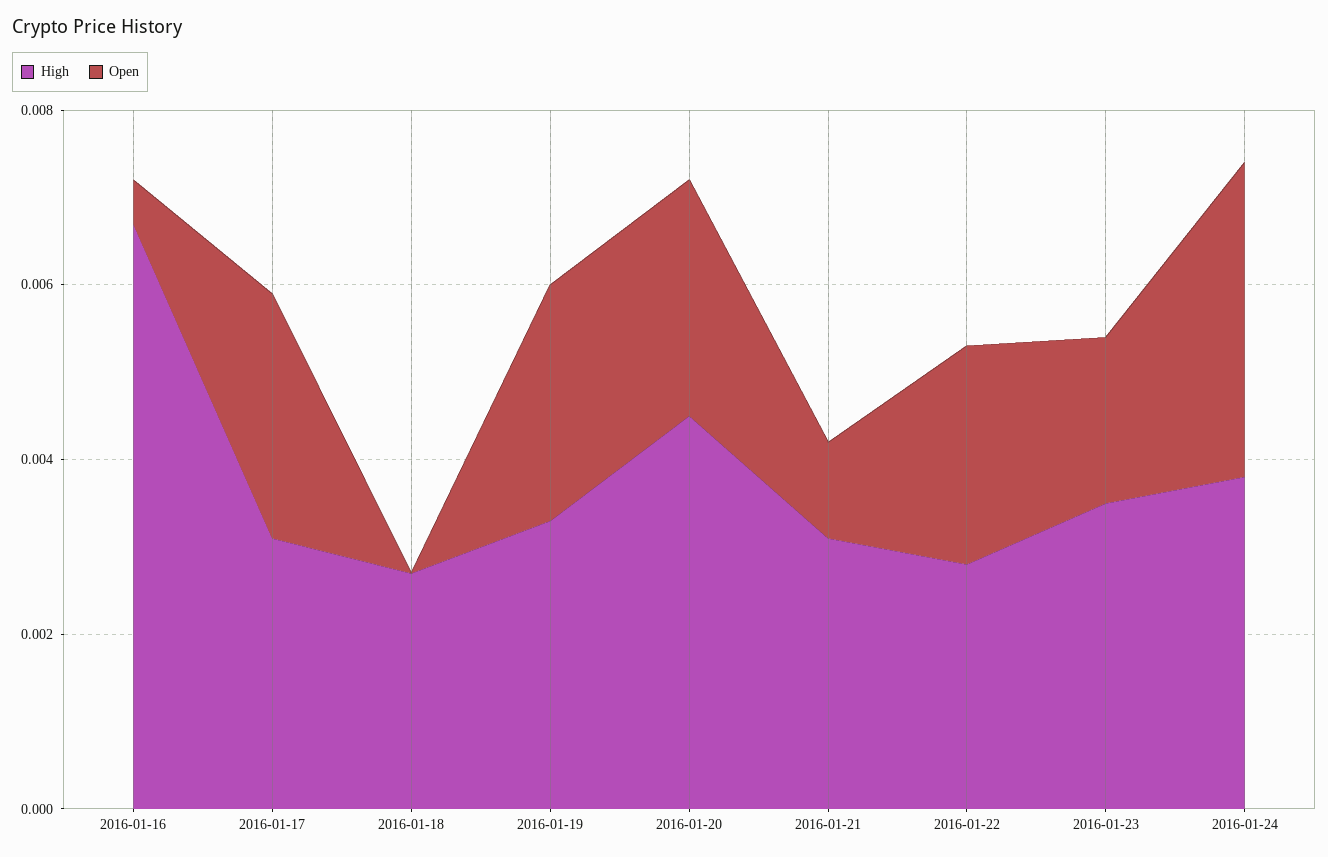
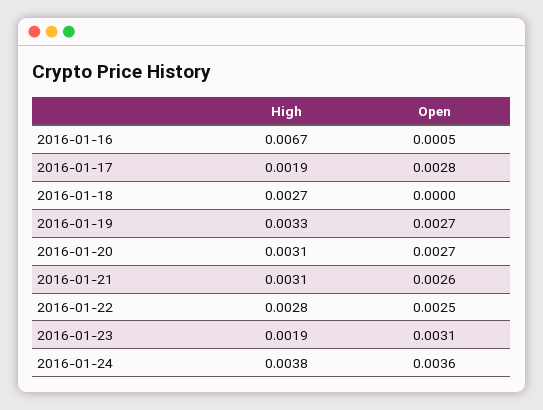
  {
    "High": {
      "2016-01-16": 0.0067,
-     "2016-01-17": 0.003,
+     "2016-01-17": 0.0019,
      "2016-01-18": 0.0027,
      "2016-01-19": 0.0033,
-     "2016-01-20": 0.0045,
+     "2016-01-20": 0.0031,
      "2016-01-21": 0.0031,
      "2016-01-22": 0.0028,
-     "2016-01-23": 0.0035,
+     "2016-01-23": 0.0019,
      "2016-01-24": 0.0038
    },
    "Open": {
      "2016-01-16": 0.0005,
      "2016-01-17": 0.0028,
      "2016-01-18": 0,
      "2016-01-19": 0.0027,
      "2016-01-20": 0.0027,
-     "2016-01-21": 0.001,
+     "2016-01-21": 0.0026,
      "2016-01-22": 0.0025,
-     "2016-01-23": 0.002,
+     "2016-01-23": 0.0031,
      "2016-01-24": 0.0036
    }
  }

